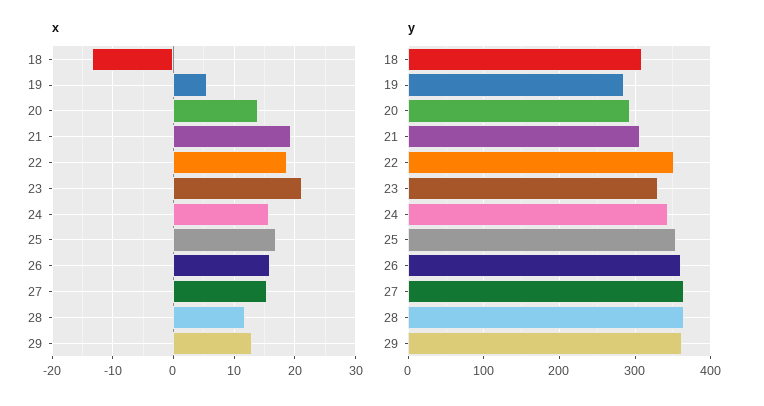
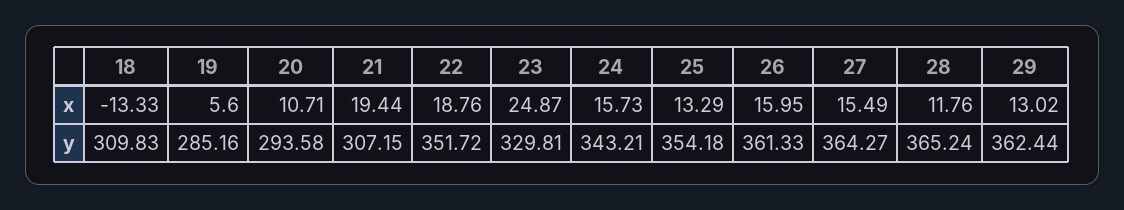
  {
    "x": {
      "18": -13.33,
      "19": 5.6,
-     "20": 14,
+     "20": 10.71,
      "21": 19.44,
      "22": 18.76,
-     "23": 21,
+     "23": 24.87,
      "24": 15.73,
-     "25": 17,
+     "25": 13.29,
      "26": 15.95,
      "27": 15.49,
      "28": 11.76,
      "29": 13.02
    },
    "y": {
      "18": 309.83,
      "19": 285.16,
      "20": 293.58,
      "21": 307.15,
      "22": 351.72,
      "23": 329.81,
      "24": 343.21,
      "25": 354.18,
      "26": 361.33,
      "27": 364.27,
      "28": 365.24,
      "29": 362.44
    }
  }

